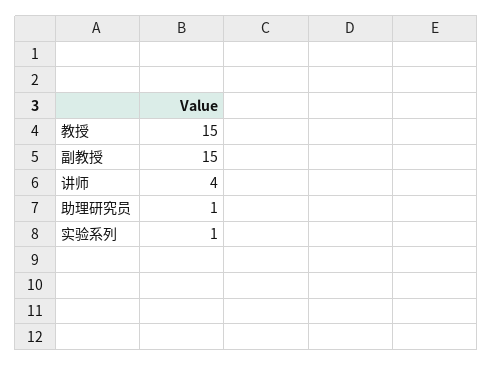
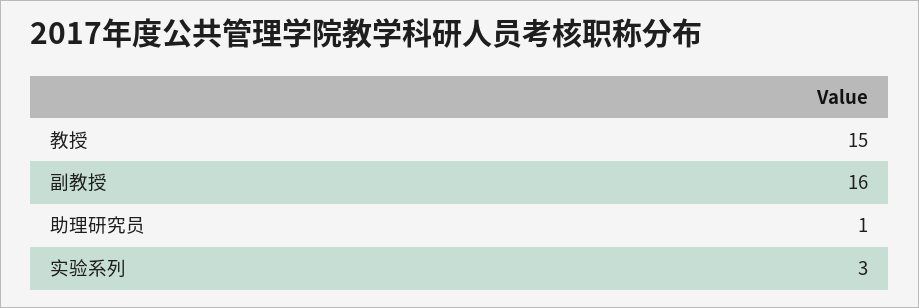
  {
    "教授": 15,
-   "副教授": 15,
+   "副教授": 16,
-   "讲师": 4,
    "助理研究员": 1,
-   "实验系列": 1
+   "实验系列": 3
  }

